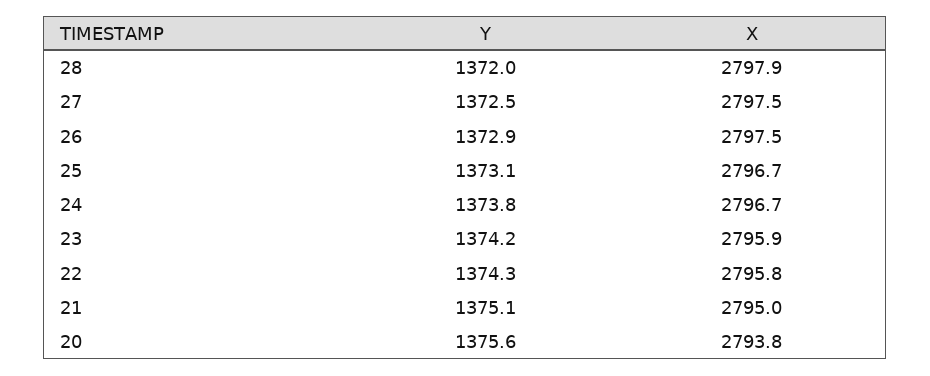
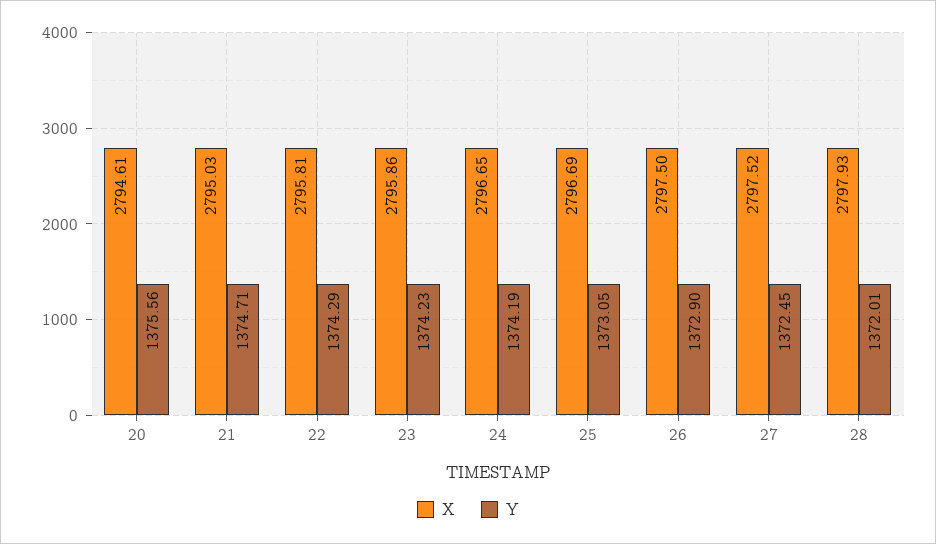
  {
    "Y": {
      "28": 1372.01,
      "27": 1372.45,
      "26": 1372.9,
      "25": 1373.05,
-     "24": 1373.8,
+     "24": 1374.19,
      "23": 1374.23,
      "22": 1374.29,
-     "21": 1375.1,
+     "21": 1374.71,
      "20": 1375.56
    },
    "X": {
      "28": 2797.93,
      "27": 2797.52,
      "26": 2797.5,
      "25": 2796.69,
      "24": 2796.65,
      "23": 2795.86,
      "22": 2795.81,
      "21": 2795.03,
-     "20": 2793.8
+     "20": 2794.61
    }
  }

